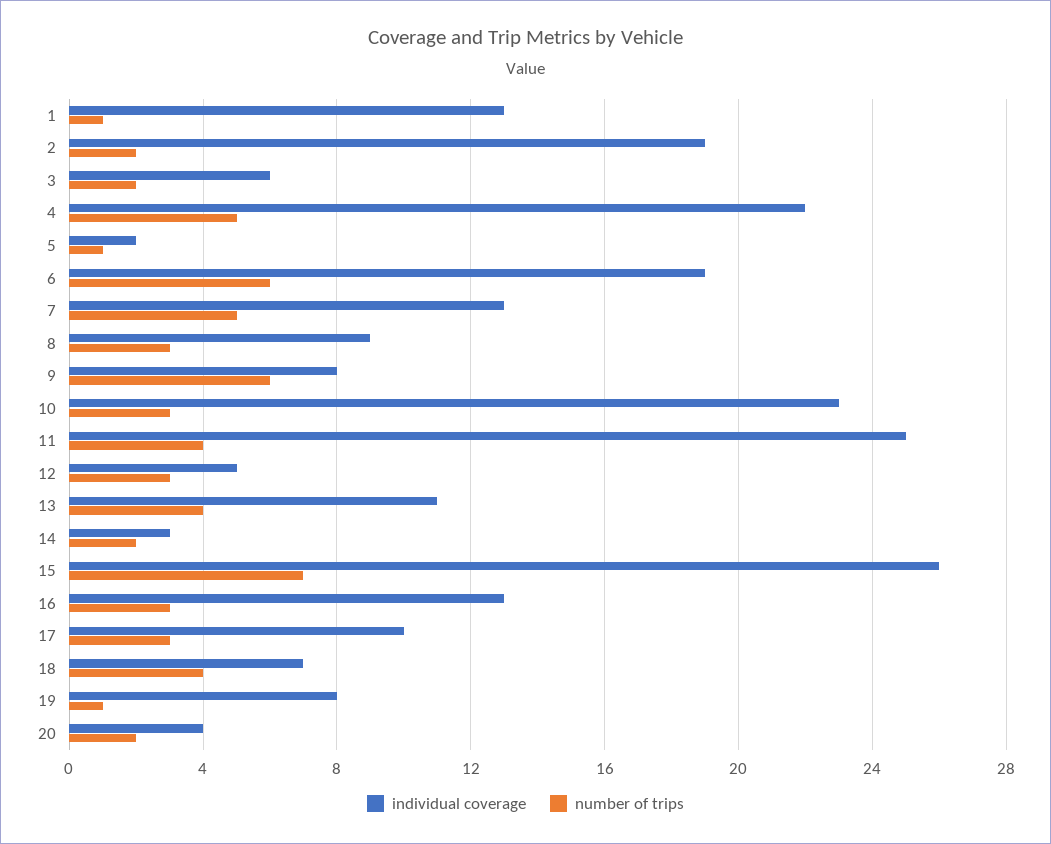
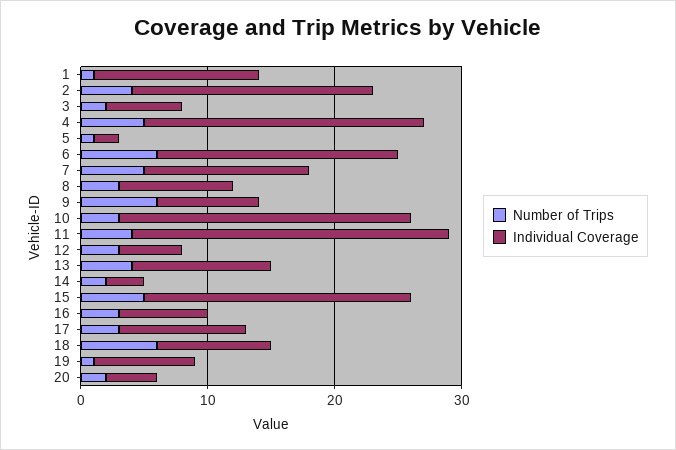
  {
    "individual coverage": {
      "1": 13,
      "2": 19,
      "3": 6,
      "4": 22,
      "5": 2,
      "6": 19,
      "7": 13,
      "8": 9,
      "9": 8,
      "10": 23,
      "11": 25,
      "12": 5,
      "13": 11,
      "14": 3,
-     "15": 26,
+     "15": 21,
-     "16": 13,
+     "16": 7,
      "17": 10,
-     "18": 7,
+     "18": 9,
      "19": 8,
      "20": 4
    },
    "number of trips": {
      "1": 1,
-     "2": 2,
+     "2": 4,
      "3": 2,
      "4": 5,
      "5": 1,
      "6": 6,
      "7": 5,
      "8": 3,
      "9": 6,
      "10": 3,
      "11": 4,
      "12": 3,
      "13": 4,
      "14": 2,
-     "15": 7,
+     "15": 5,
      "16": 3,
      "17": 3,
-     "18": 4,
+     "18": 6,
      "19": 1,
      "20": 2
    }
  }

